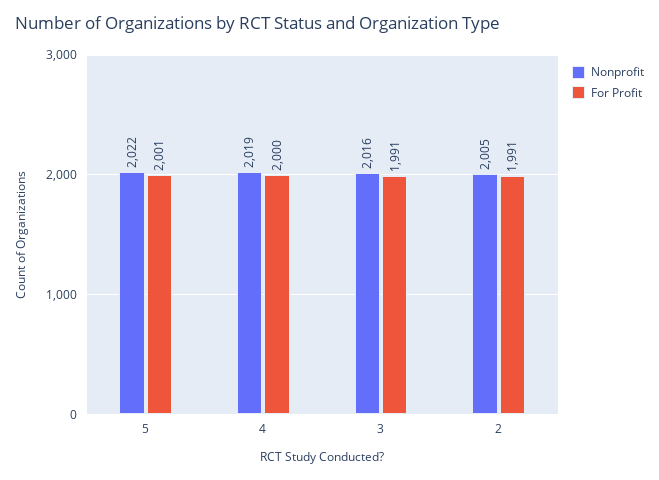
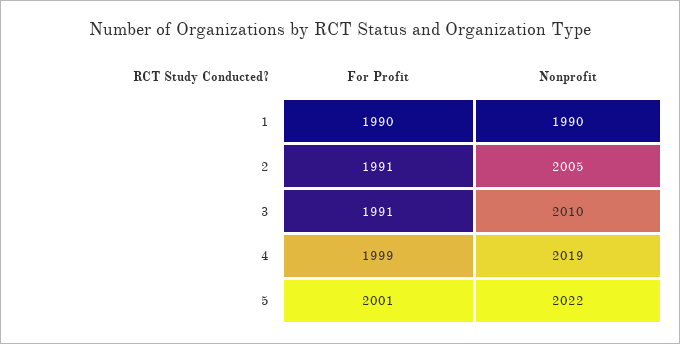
  {
    "Nonprofit": {
      "5": 2022,
      "4": 2019,
-     "3": 2016,
+     "3": 2010,
-     "2": 2005
+     "2": 2005,
+     "1": 1990
    },
    "For Profit": {
      "5": 2001,
-     "4": 2000,
+     "4": 1999,
      "3": 1991,
-     "2": 1991
+     "2": 1991,
+     "1": 1990
    }
  }

